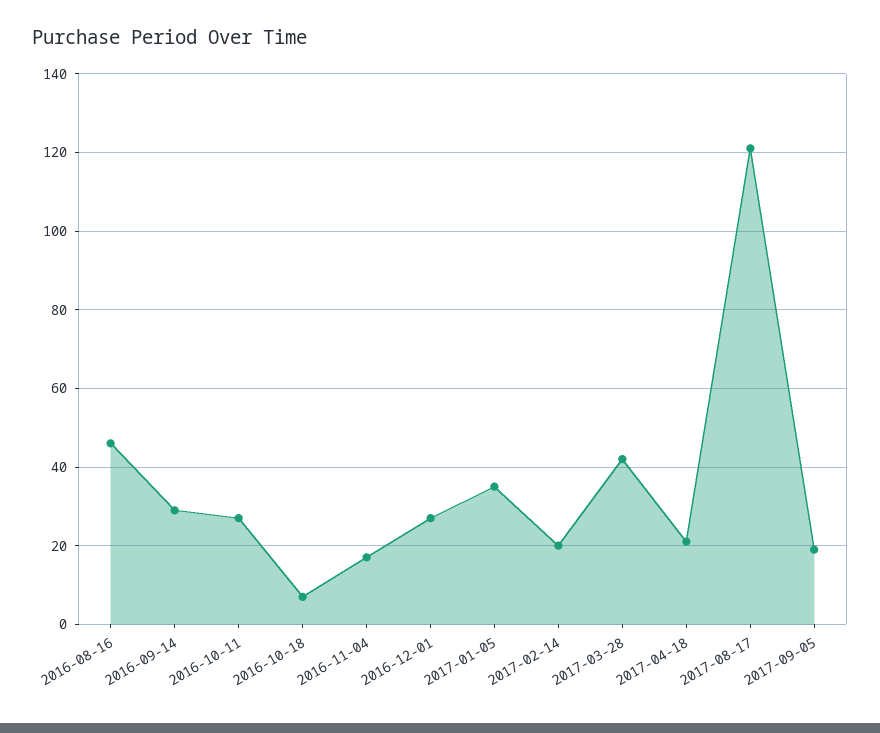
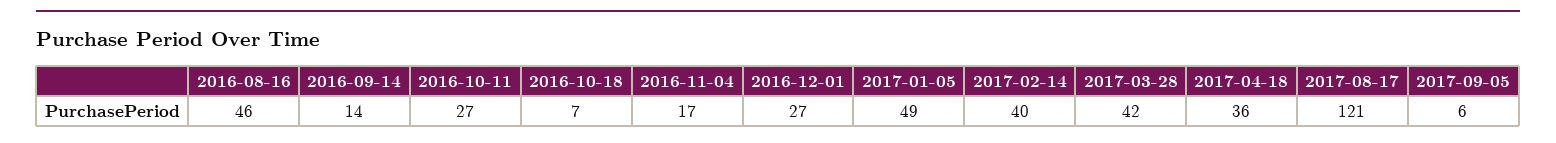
  {
    "2016-08-16": 46,
-   "2016-09-14": 30,
+   "2016-09-14": 14,
    "2016-10-11": 27,
    "2016-10-18": 7,
    "2016-11-04": 17,
    "2016-12-01": 27,
-   "2017-01-05": 35,
+   "2017-01-05": 49,
-   "2017-02-14": 20,
+   "2017-02-14": 40,
    "2017-03-28": 42,
-   "2017-04-18": 20,
+   "2017-04-18": 36,
    "2017-08-17": 121,
-   "2017-09-05": 20
+   "2017-09-05": 6
  }

